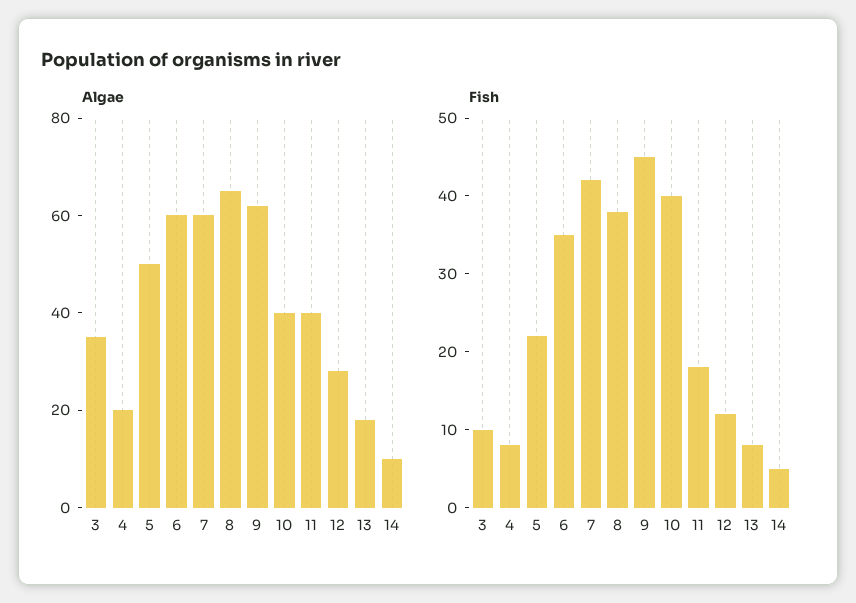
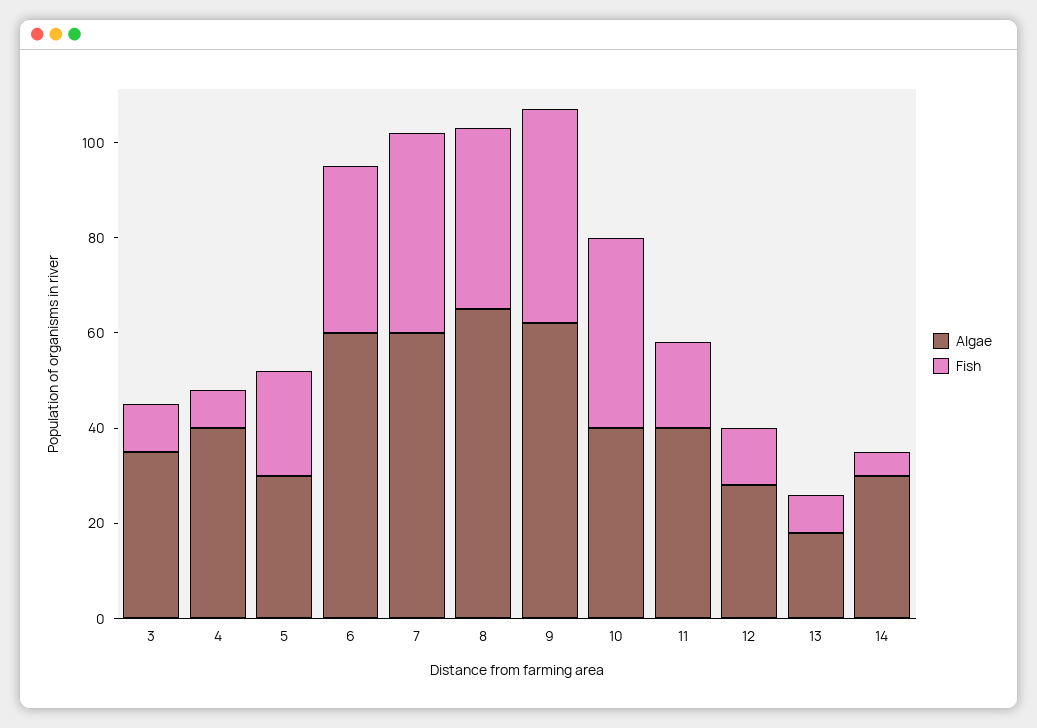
  {
    "Algae": {
      "3": 35,
-     "4": 20,
+     "4": 40,
-     "5": 50,
+     "5": 30,
      "6": 60,
      "7": 60,
      "8": 65,
      "9": 60,
      "10": 40,
      "11": 40,
      "12": 30,
      "13": 20,
-     "14": 10
+     "14": 30
    },
    "Fish": {
      "3": 10,
      "4": 10,
      "5": 20,
      "6": 35,
      "7": 40,
      "8": 40,
      "9": 45,
      "10": 40,
      "11": 20,
      "12": 10,
      "13": 10,
      "14": 5
    }
  }

